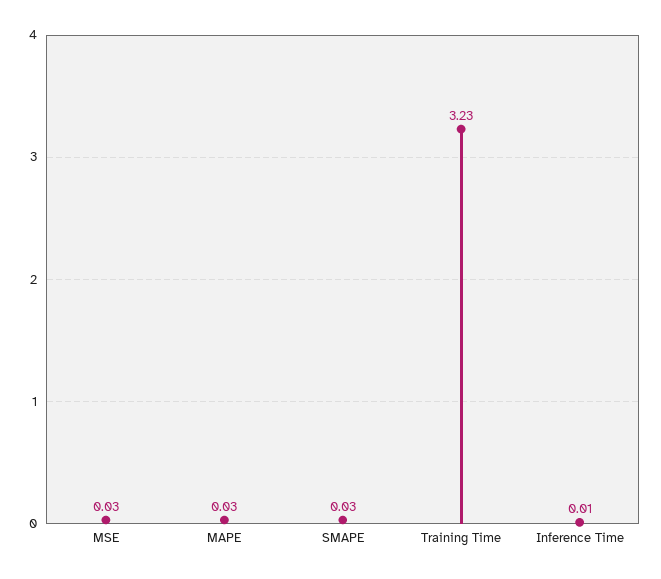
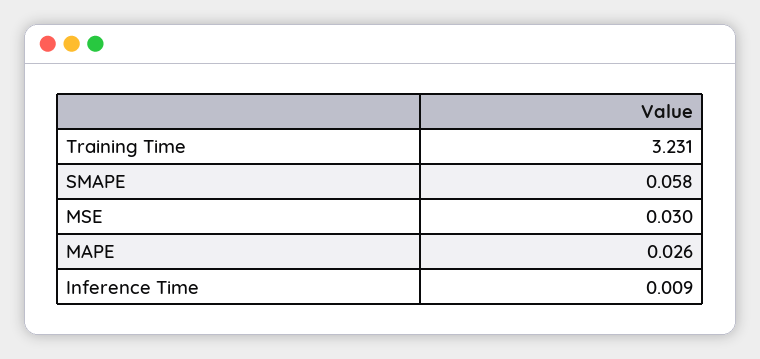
  {
    "MSE": 0.03,
    "MAPE": 0.026,
-   "SMAPE": 0.03,
+   "SMAPE": 0.058,
    "Training Time": 3.231,
    "Inference Time": 0.009
  }

